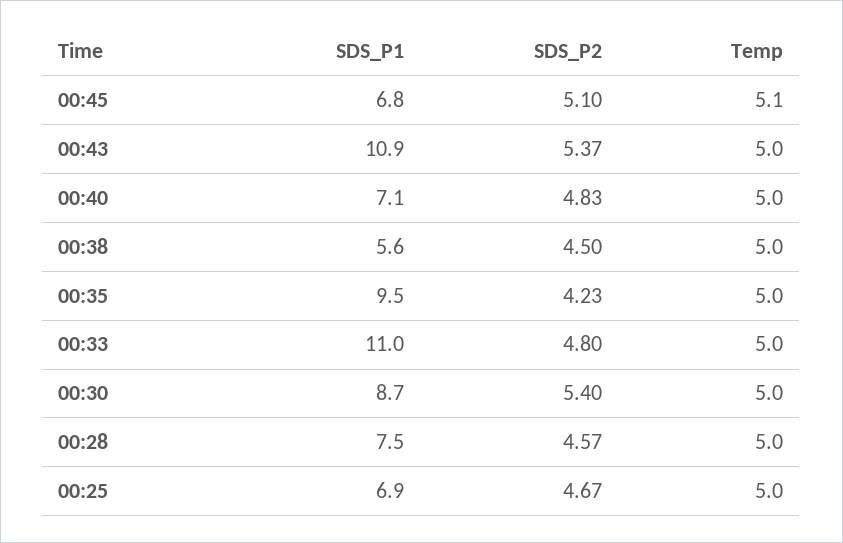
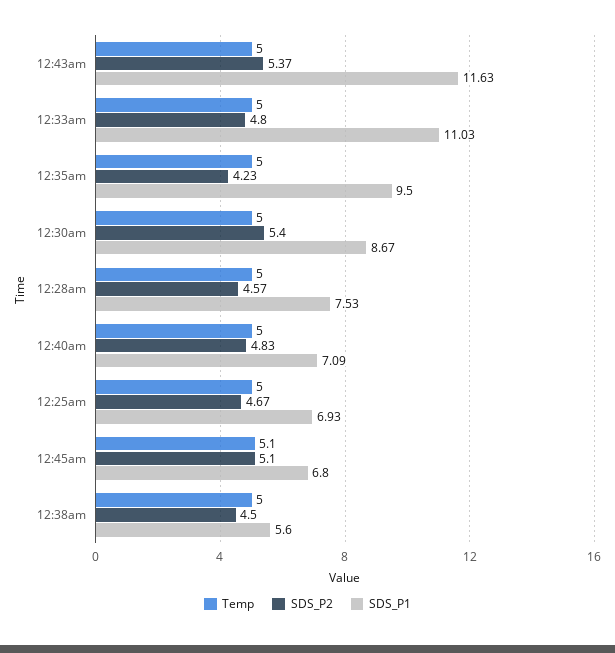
  {
    "SDS_P1": {
      "00:45": 6.8,
-     "00:43": 10.9,
+     "00:43": 11.63,
      "00:40": 7.09,
      "00:38": 5.6,
      "00:35": 9.5,
      "00:33": 11.03,
      "00:30": 8.67,
      "00:28": 7.53,
      "00:25": 6.93
    },
    "SDS_P2": {
      "00:45": 5.1,
      "00:43": 5.37,
      "00:40": 4.83,
      "00:38": 4.5,
      "00:35": 4.23,
      "00:33": 4.8,
      "00:30": 5.4,
      "00:28": 4.57,
      "00:25": 4.67
    },
    "Temp": {
      "00:45": 5.1,
      "00:43": 5,
      "00:40": 5,
      "00:38": 5,
      "00:35": 5,
      "00:33": 5,
      "00:30": 5,
      "00:28": 5,
      "00:25": 5
    }
  }

